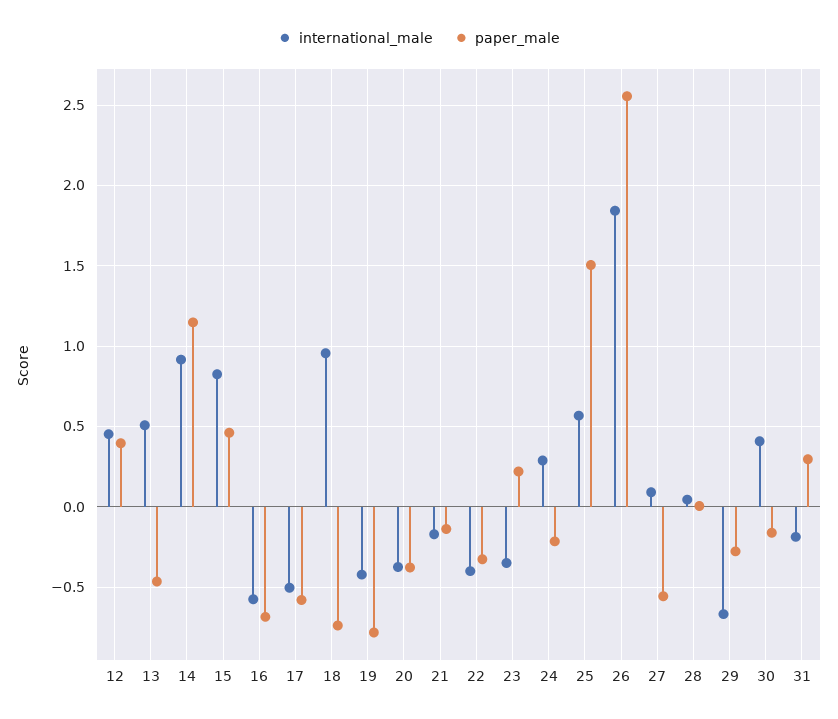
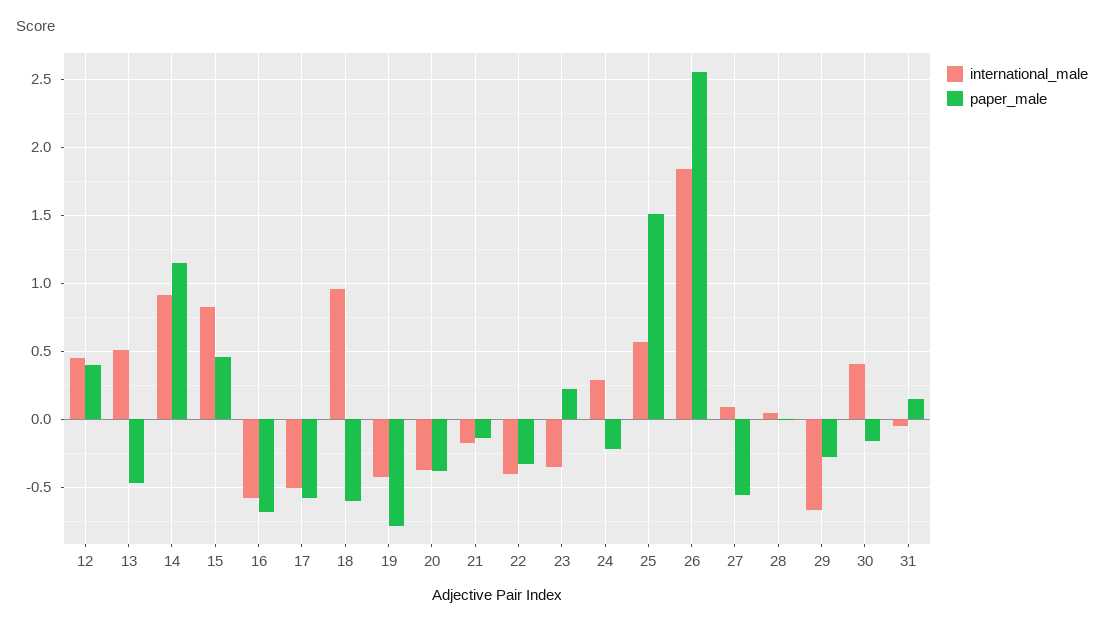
  {
    "international_male": {
      "12": 0.45,
      "13": 0.5,
      "14": 0.9,
      "15": 0.85,
      "16": -0.6,
      "17": -0.5,
      "18": 0.95,
      "19": -0.4,
      "20": -0.4,
      "21": -0.15,
      "22": -0.4,
      "23": -0.35,
      "24": 0.3,
      "25": 0.55,
      "26": 1.85,
      "27": 0.1,
      "28": 0.05,
      "29": -0.65,
      "30": 0.4,
-     "31": -0.2
+     "31": -0.05
    },
    "paper_male": {
      "12": 0.4,
      "13": -0.45,
      "14": 1.15,
      "15": 0.45,
      "16": -0.7,
      "17": -0.6,
-     "18": -0.75,
+     "18": -0.6,
      "19": -0.8,
      "20": -0.4,
      "21": -0.15,
      "22": -0.35,
      "23": 0.2,
      "24": -0.2,
      "25": 1.5,
      "26": 2.55,
      "27": -0.55,
      "28": 0,
      "29": -0.3,
      "30": -0.15,
-     "31": 0.3
+     "31": 0.15
    }
  }

